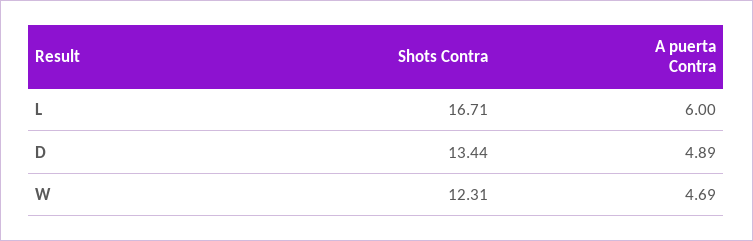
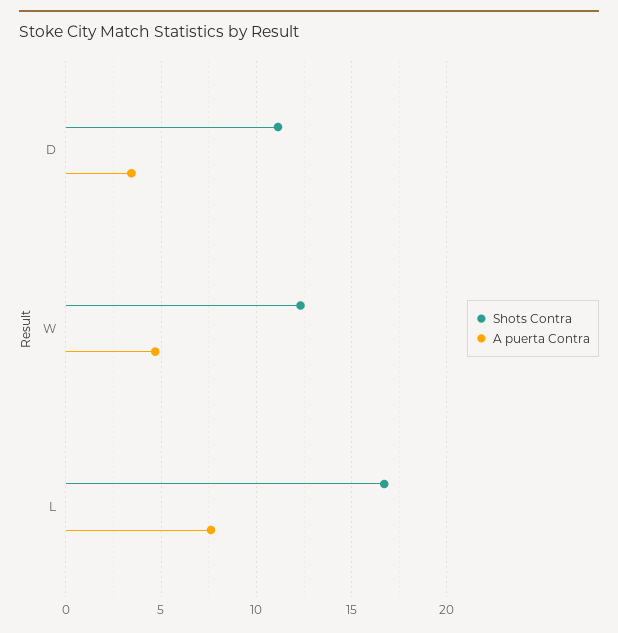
  {
    "Shots Contra": {
      "L": 16.71,
-     "D": 13.44,
+     "D": 11,
      "W": 12.31
    },
    "A puerta Contra": {
-     "L": 6,
+     "L": 7.5,
-     "D": 4.89,
+     "D": 3.5,
      "W": 4.69
    }
  }

